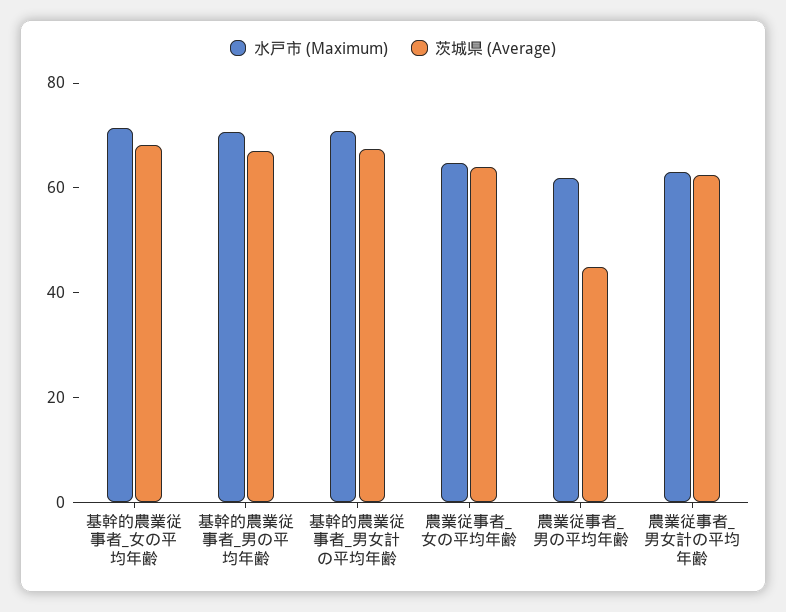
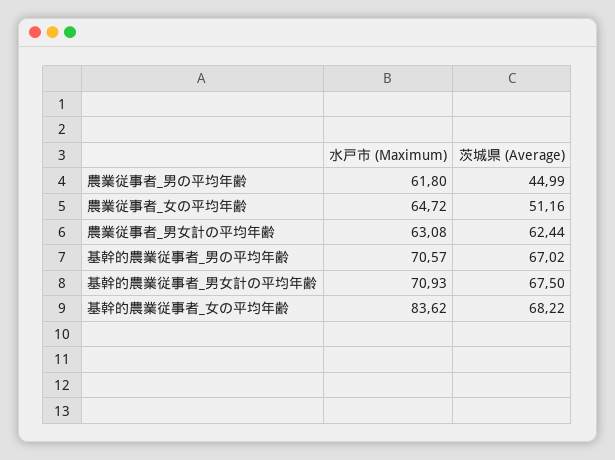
  {
    "水戸市 (Maximum)": {
-     "基幹的農業従事者_女の平均年齢": 70,
+     "基幹的農業従事者_女の平均年齢": 83.62,
      "基幹的農業従事者_男の平均年齢": 70.57,
      "基幹的農業従事者_男女計の平均年齢": 70.93,
      "農業従事者_女の平均年齢": 64.72,
      "農業従事者_男の平均年齢": 61.8,
      "農業従事者_男女計の平均年齢": 63.08
    },
    "茨城県 (Average)": {
      "基幹的農業従事者_女の平均年齢": 68.22,
      "基幹的農業従事者_男の平均年齢": 67.02,
      "基幹的農業従事者_男女計の平均年齢": 67.5,
-     "農業従事者_女の平均年齢": 65,
+     "農業従事者_女の平均年齢": 51.16,
      "農業従事者_男の平均年齢": 44.99,
      "農業従事者_男女計の平均年齢": 62.44
    }
  }

